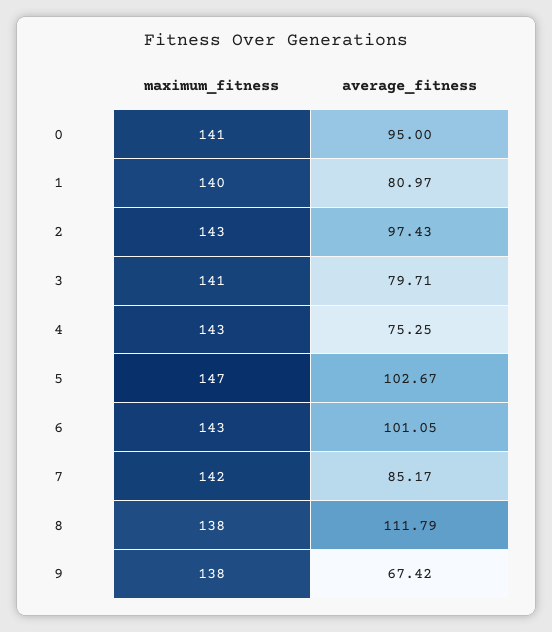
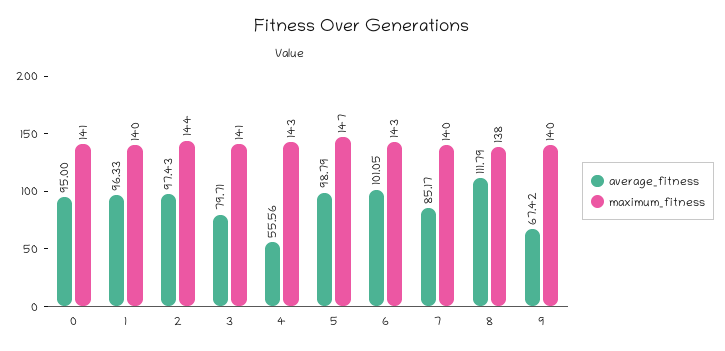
  {
    "maximum_fitness": {
      "0": 141,
      "1": 140,
-     "2": 143,
+     "2": 144,
      "3": 141,
      "4": 143,
      "5": 147,
      "6": 143,
-     "7": 142,
+     "7": 140,
      "8": 138,
-     "9": 138
+     "9": 140
    },
    "average_fitness": {
      "0": 95,
-     "1": 80.97,
+     "1": 96.33,
      "2": 97.43,
      "3": 79.71,
-     "4": 75.25,
+     "4": 55.56,
-     "5": 102.67,
+     "5": 98.79,
      "6": 101.05,
      "7": 85.17,
      "8": 111.79,
      "9": 67.42
    }
  }

